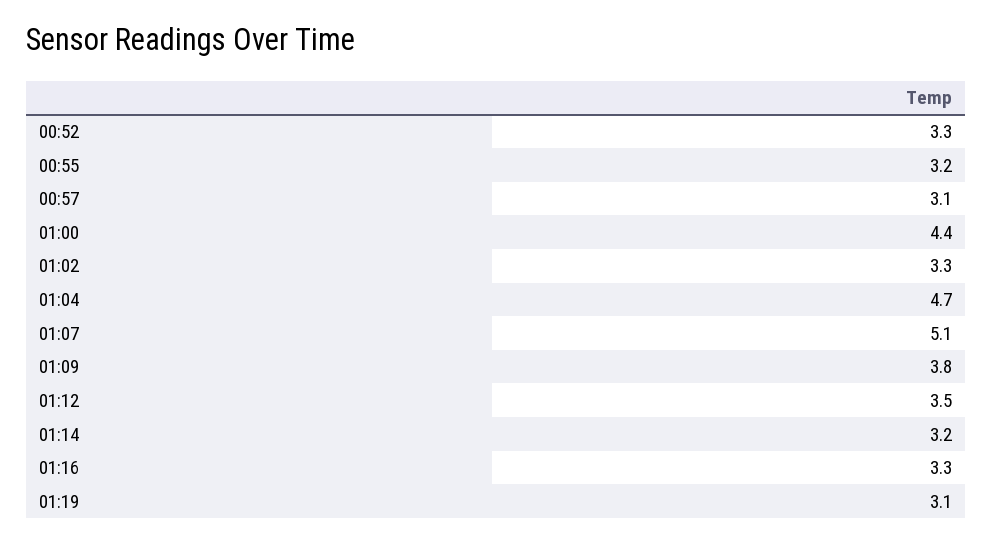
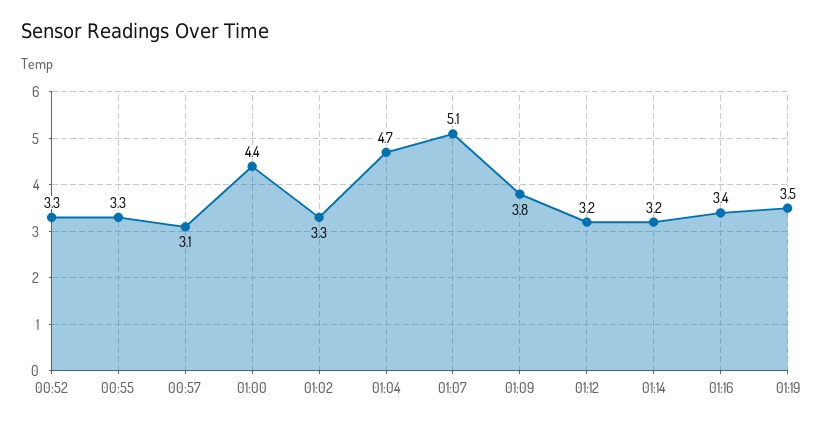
  {
    "00:52": 3.3,
-   "00:55": 3.2,
+   "00:55": 3.3,
    "00:57": 3.1,
    "01:00": 4.4,
    "01:02": 3.3,
    "01:04": 4.7,
    "01:07": 5.1,
    "01:09": 3.8,
-   "01:12": 3.5,
+   "01:12": 3.2,
    "01:14": 3.2,
-   "01:16": 3.3,
+   "01:16": 3.4,
-   "01:19": 3.1
+   "01:19": 3.5
  }

